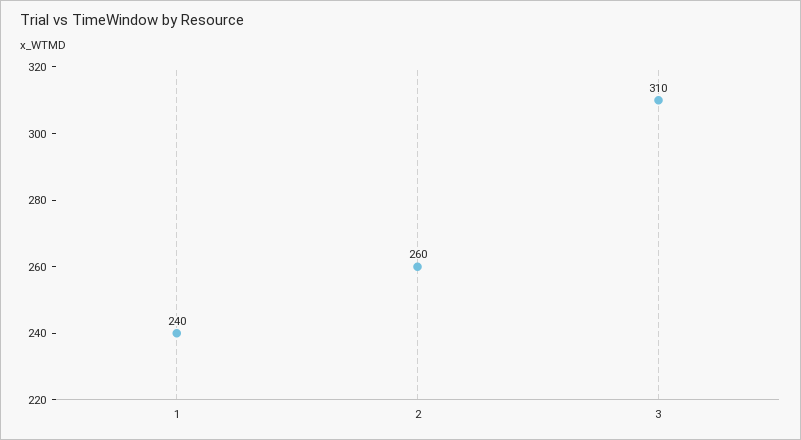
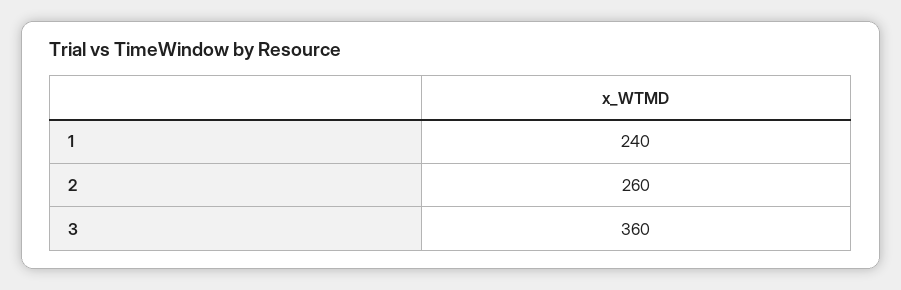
  {
    "1": 240,
    "2": 260,
-   "3": 310
+   "3": 360
  }

